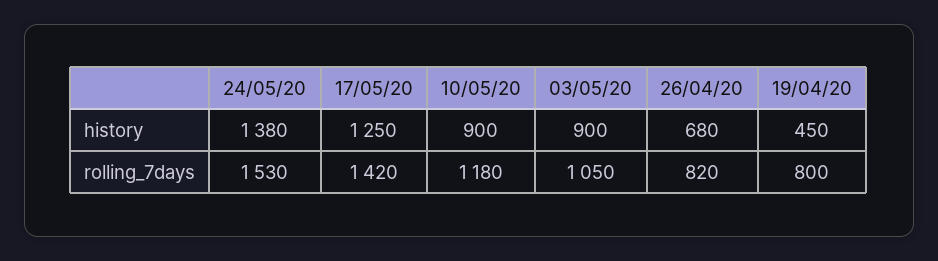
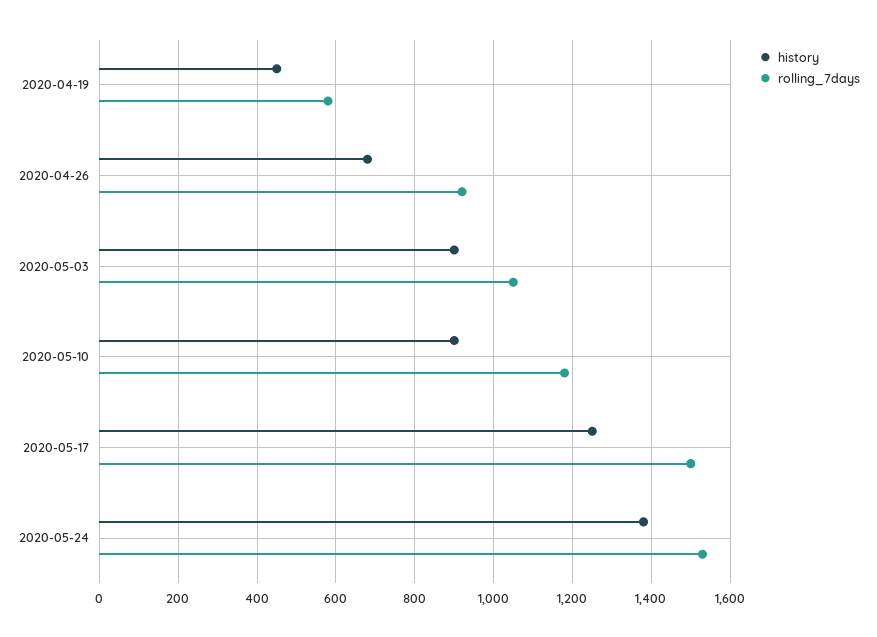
  {
    "history": {
      "24/05/20": 1380,
      "17/05/20": 1250,
      "10/05/20": 900,
      "03/05/20": 900,
      "26/04/20": 680,
      "19/04/20": 450
    },
    "rolling_7days": {
      "24/05/20": 1530,
-     "17/05/20": 1420,
+     "17/05/20": 1500,
      "10/05/20": 1180,
      "03/05/20": 1050,
-     "26/04/20": 820,
+     "26/04/20": 920,
-     "19/04/20": 800
+     "19/04/20": 580
    }
  }

